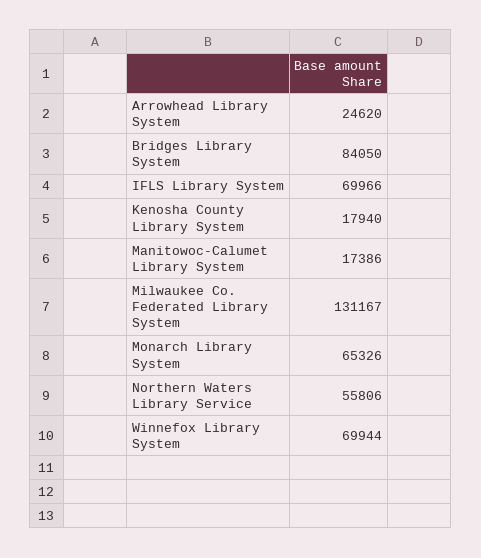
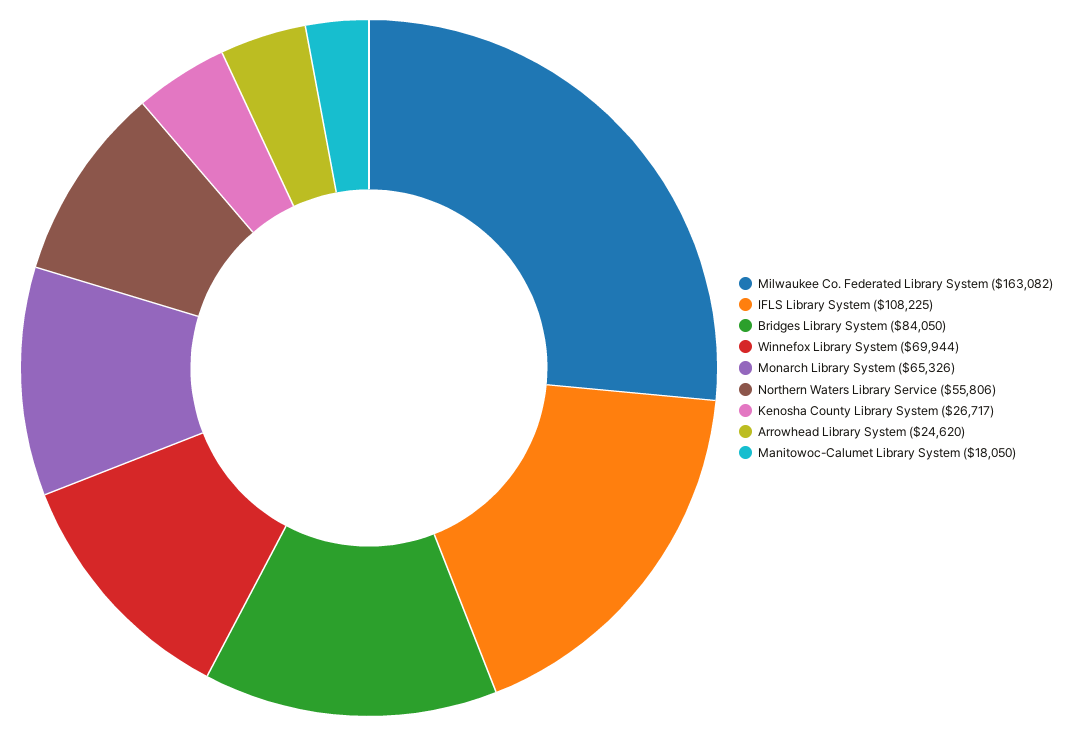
  {
    "Arrowhead Library System": 24620,
    "Bridges Library System": 84050,
-   "IFLS Library System": 69966,
+   "IFLS Library System": 108225,
-   "Kenosha County Library System": 17940,
+   "Kenosha County Library System": 26717,
-   "Manitowoc-Calumet Library System": 17386,
+   "Manitowoc-Calumet Library System": 18050,
-   "Milwaukee Co. Federated Library System": 131167,
+   "Milwaukee Co. Federated Library System": 163082,
    "Monarch Library System": 65326,
    "Northern Waters Library Service": 55806,
    "Winnefox Library System": 69944
  }

